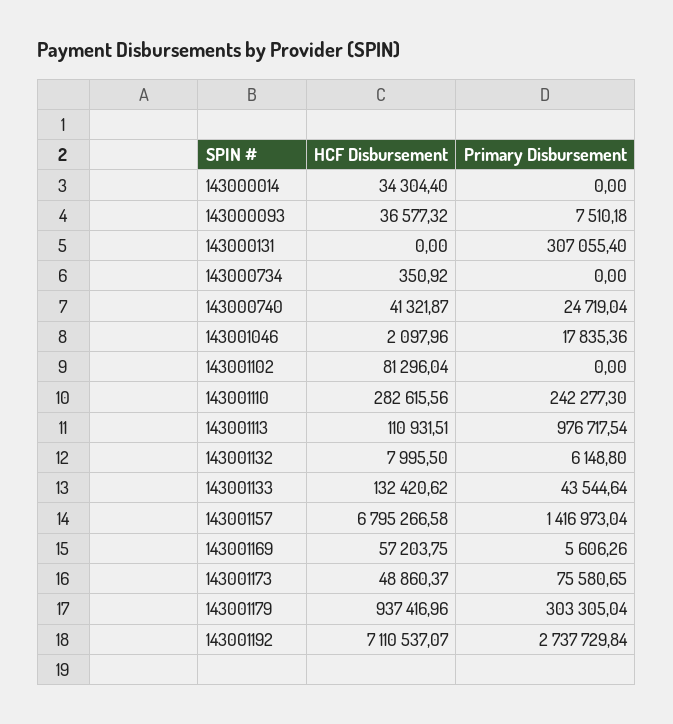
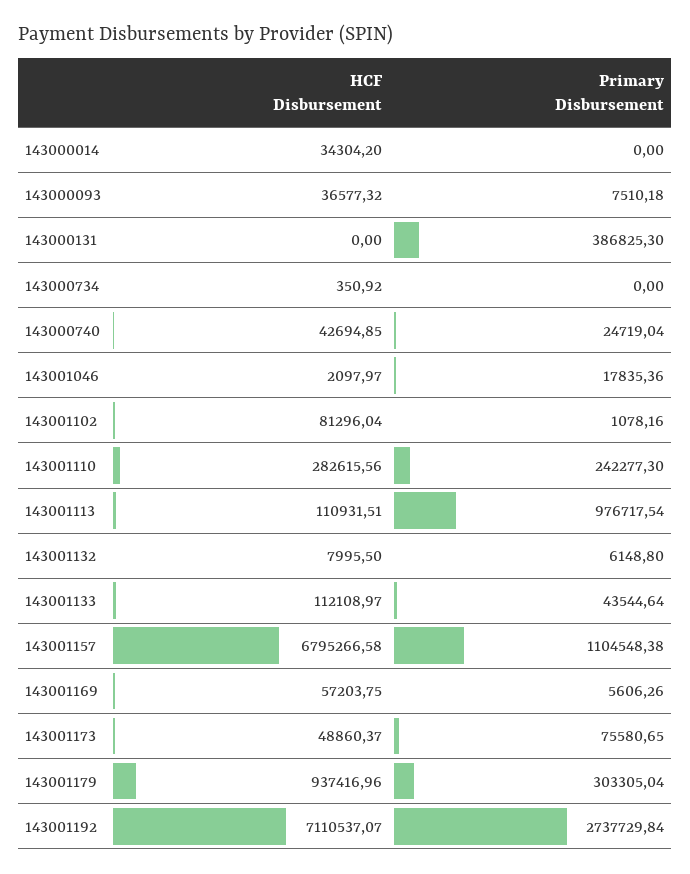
  {
    "HCF Disbursement": {
-     "143000014": 34304.4,
+     "143000014": 34304.2,
      "143000093": 36577.32,
      "143000131": 0,
      "143000734": 350.92,
-     "143000740": 41321.87,
+     "143000740": 42694.85,
-     "143001046": 2097.96,
+     "143001046": 2097.97,
      "143001102": 81296.04,
      "143001110": 282615.56,
      "143001113": 110931.51,
      "143001132": 7995.5,
-     "143001133": 132420.62,
+     "143001133": 112108.97,
      "143001157": 6795266.58,
      "143001169": 57203.75,
      "143001173": 48860.37,
      "143001179": 937416.96,
      "143001192": 7110537.07
    },
    "Primary Disbursement": {
      "143000014": 0,
      "143000093": 7510.18,
-     "143000131": 307055.4,
+     "143000131": 386825.3,
      "143000734": 0,
      "143000740": 24719.04,
      "143001046": 17835.36,
-     "143001102": 0,
+     "143001102": 1078.16,
      "143001110": 242277.3,
      "143001113": 976717.54,
      "143001132": 6148.8,
      "143001133": 43544.64,
-     "143001157": 1416973.04,
+     "143001157": 1104548.38,
      "143001169": 5606.26,
      "143001173": 75580.65,
      "143001179": 303305.04,
      "143001192": 2737729.84
    }
  }

